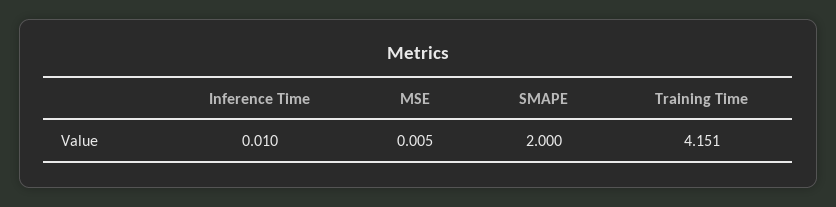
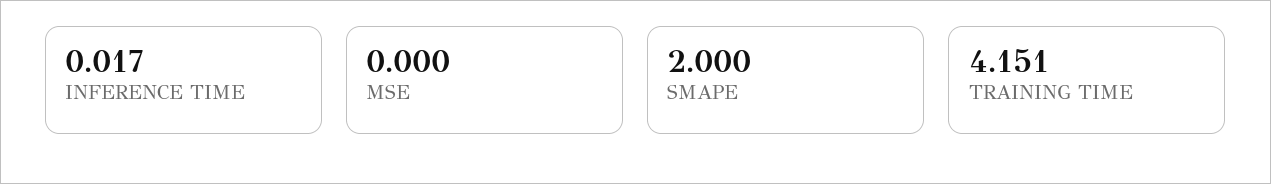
  {
-   "Inference Time": 0.01,
+   "Inference Time": 0.017,
-   "MSE": 0.005,
+   "MSE": 0,
    "SMAPE": 2,
    "Training Time": 4.151
  }

